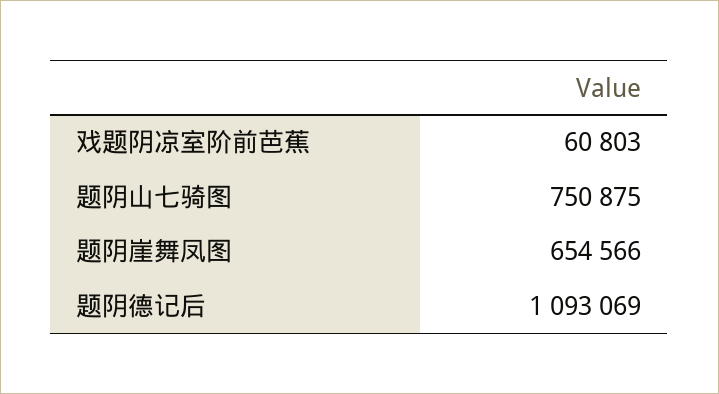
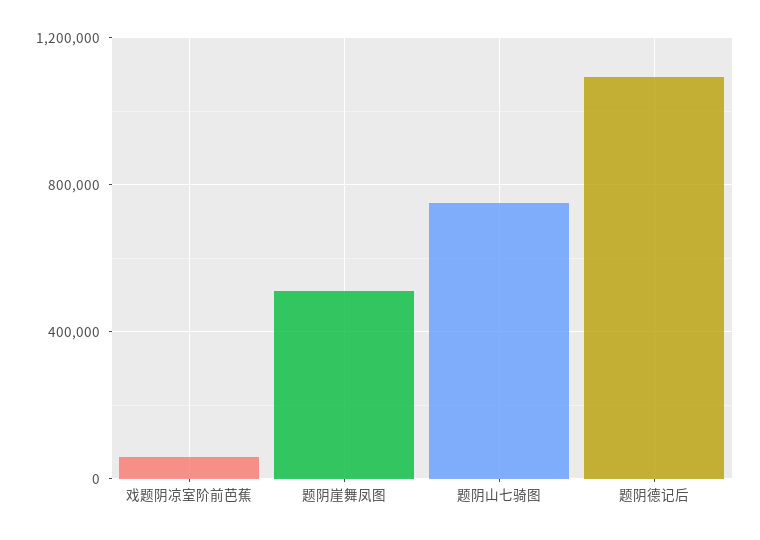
  {
    "戏题阴凉室阶前芭蕉": 60803,
    "题阴山七骑图": 750875,
-   "题阴崖舞凤图": 654566,
+   "题阴崖舞凤图": 500000,
    "题阴德记后": 1093069
  }

